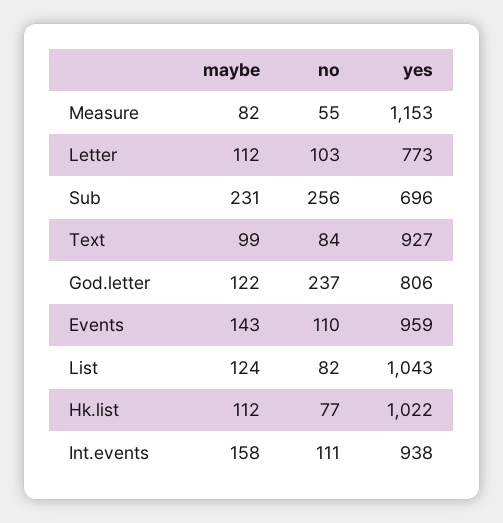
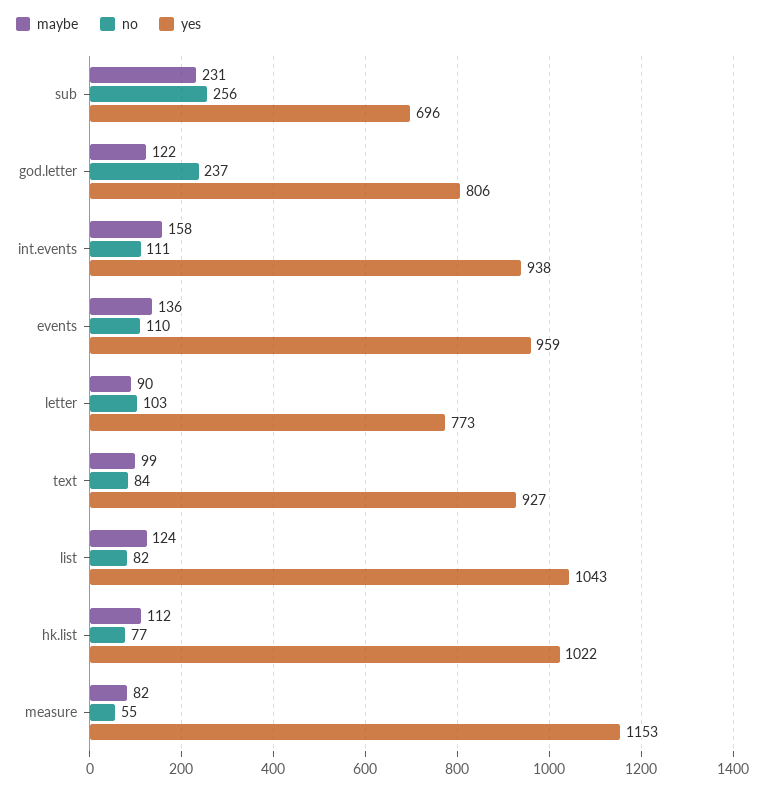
  {
    "maybe": {
      "Measure": 82,
-     "Letter": 112,
+     "Letter": 90,
      "Sub": 231,
      "Text": 99,
      "God.letter": 122,
-     "Events": 143,
+     "Events": 136,
      "List": 124,
      "Hk.list": 112,
      "Int.events": 158
    },
    "no": {
      "Measure": 55,
      "Letter": 103,
      "Sub": 256,
      "Text": 84,
      "God.letter": 237,
      "Events": 110,
      "List": 82,
      "Hk.list": 77,
      "Int.events": 111
    },
    "yes": {
      "Measure": 1153,
      "Letter": 773,
      "Sub": 696,
      "Text": 927,
      "God.letter": 806,
      "Events": 959,
      "List": 1043,
      "Hk.list": 1022,
      "Int.events": 938
    }
  }

